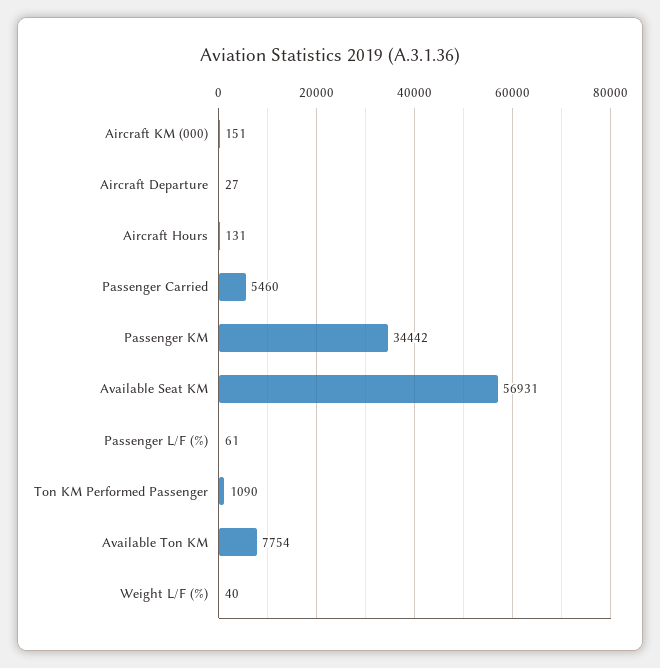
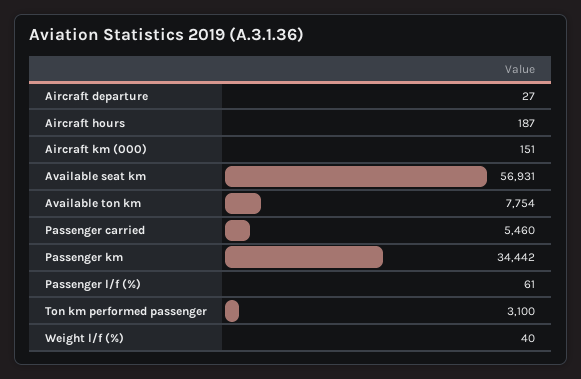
  {
    "Aircraft KM (000)": 151,
    "Aircraft Departure": 27,
-   "Aircraft Hours": 131,
+   "Aircraft Hours": 187,
    "Passenger Carried": 5460,
    "Passenger KM": 34442,
    "Available Seat KM": 56931,
    "Passenger L/F (%)": 61,
-   "Ton KM Performed Passenger": 1090,
+   "Ton KM Performed Passenger": 3100,
    "Available Ton KM": 7754,
    "Weight L/F (%)": 40
  }

